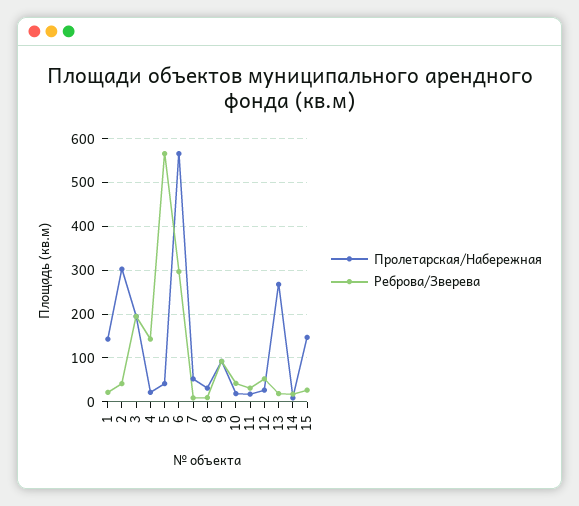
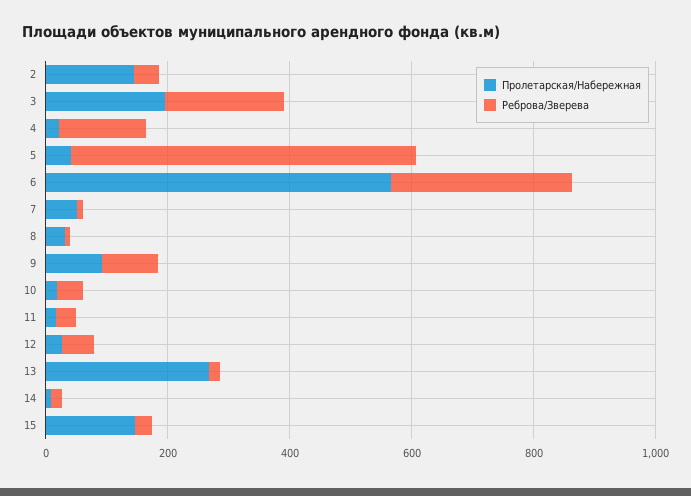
  {
    "Пролетарская/Набережная": {
-     "1": 140,
-     "2": 300,
+     "2": 150,
      "3": 200,
      "4": 20,
      "5": 40,
      "6": 560,
      "7": 60,
      "8": 40,
      "9": 100,
      "10": 20,
      "11": 20,
      "12": 20,
      "13": 260,
      "14": 0,
      "15": 140
    },
    "Реброва/Зверева": {
-     "1": 20,
      "2": 40,
      "3": 200,
      "4": 140,
      "5": 560,
      "6": 300,
      "7": 0,
      "8": 0,
      "9": 100,
      "10": 40,
      "11": 40,
      "12": 60,
      "13": 20,
      "14": 20,
      "15": 20
    }
  }

